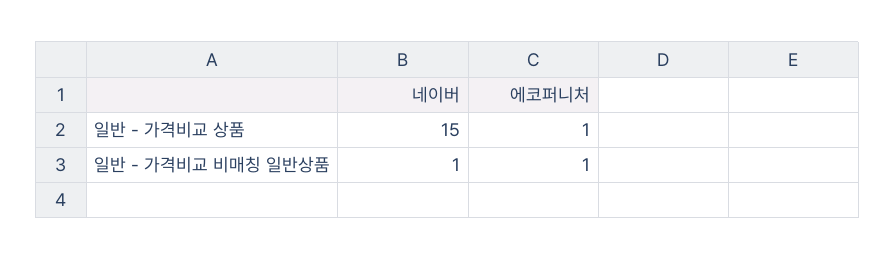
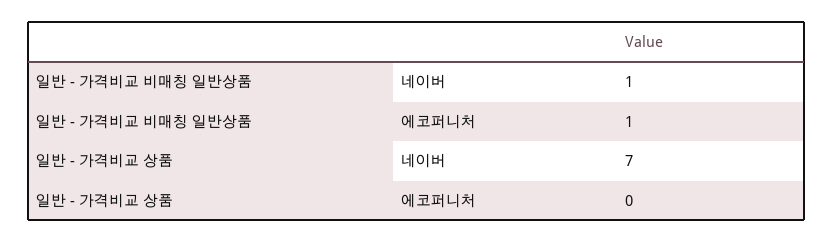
  {
    "네이버": {
-     "일반 - 가격비교 상품": 15,
+     "일반 - 가격비교 상품": 7,
      "일반 - 가격비교 비매칭 일반상품": 1
    },
    "에코퍼니처": {
-     "일반 - 가격비교 상품": 1,
+     "일반 - 가격비교 상품": 0,
      "일반 - 가격비교 비매칭 일반상품": 1
    }
  }

